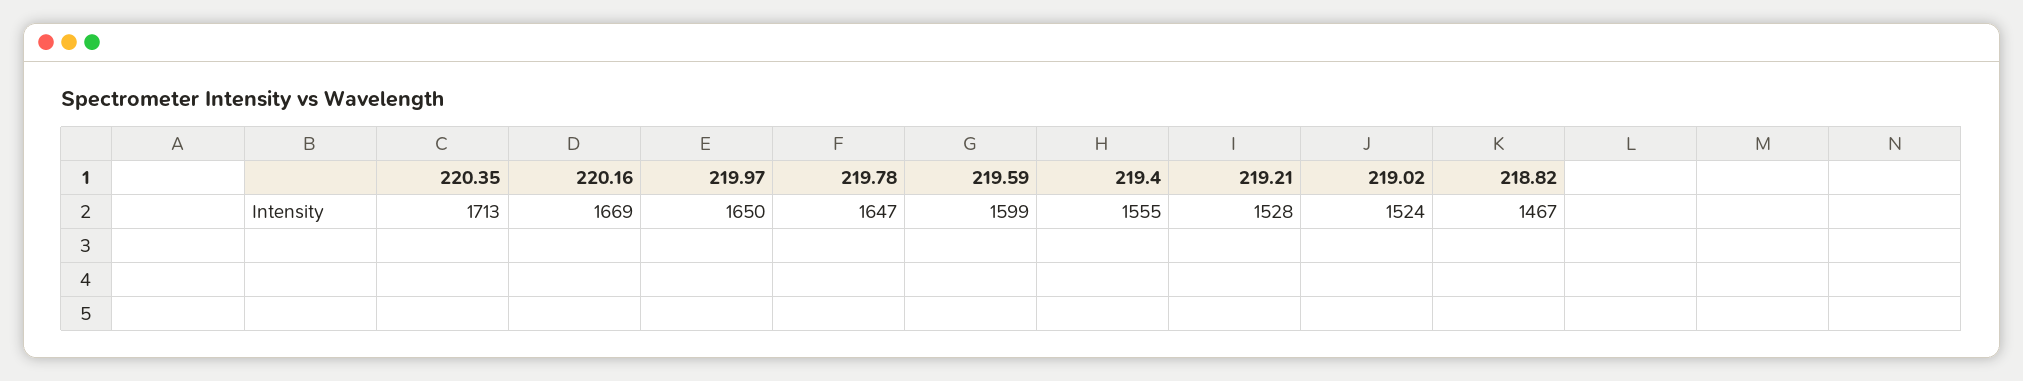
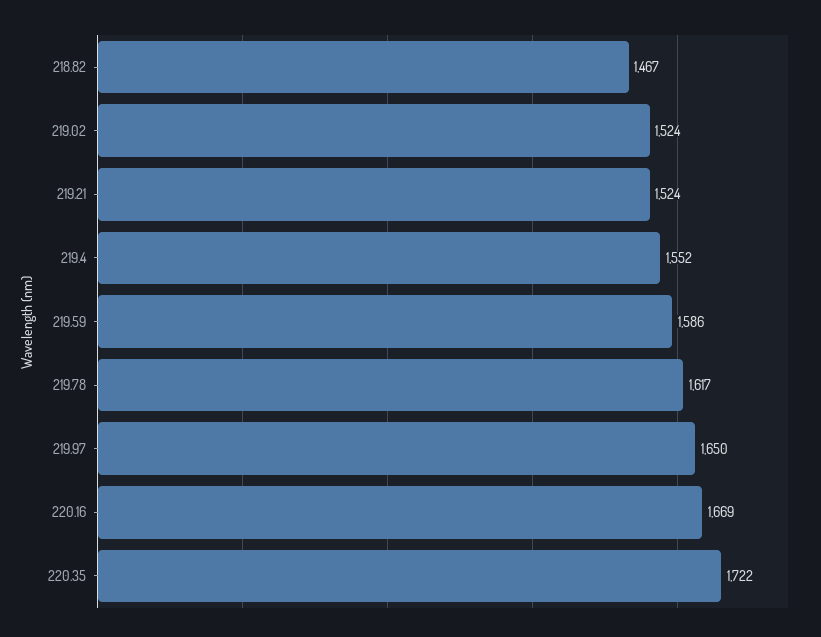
  {
-   "220.35": 1713,
+   "220.35": 1722,
    "220.16": 1669,
    "219.97": 1650,
-   "219.78": 1647,
+   "219.78": 1617,
-   "219.59": 1599,
+   "219.59": 1586,
-   "219.4": 1555,
+   "219.4": 1552,
-   "219.21": 1528,
+   "219.21": 1524,
    "219.02": 1524,
    "218.82": 1467
  }

